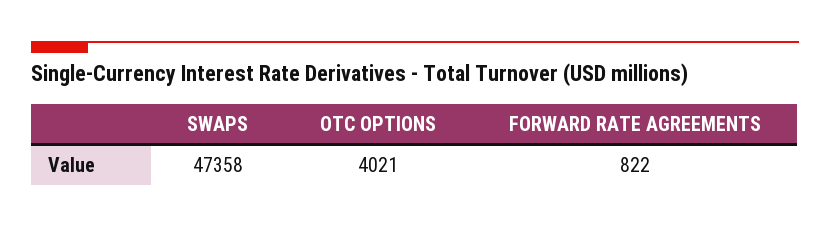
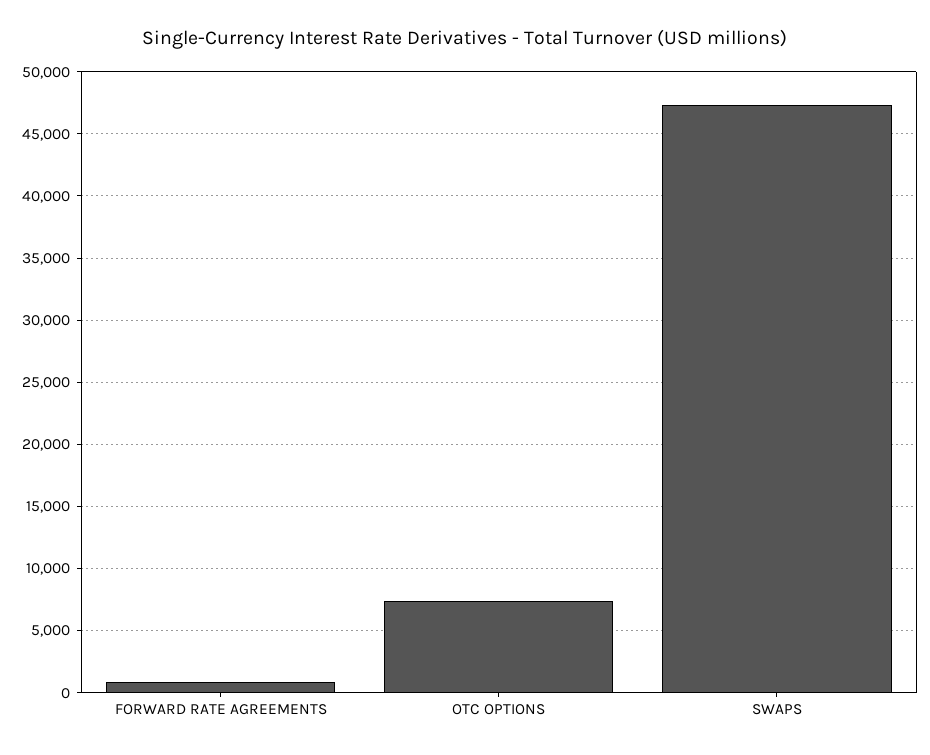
  {
    "SWAPS": 47358,
-   "OTC OPTIONS": 4021,
+   "OTC OPTIONS": 7500,
    "FORWARD RATE AGREEMENTS": 822
  }

